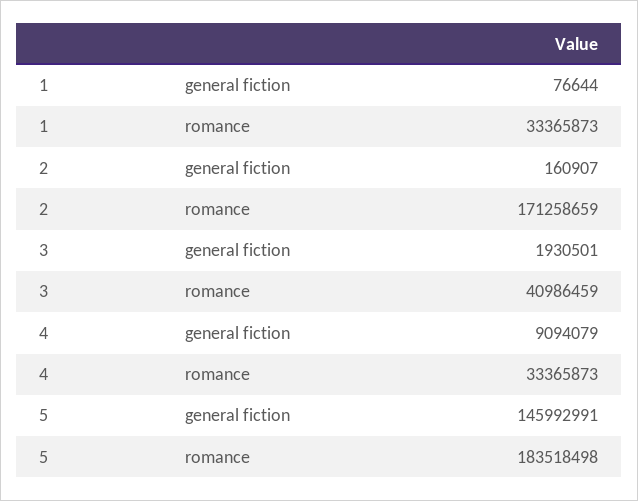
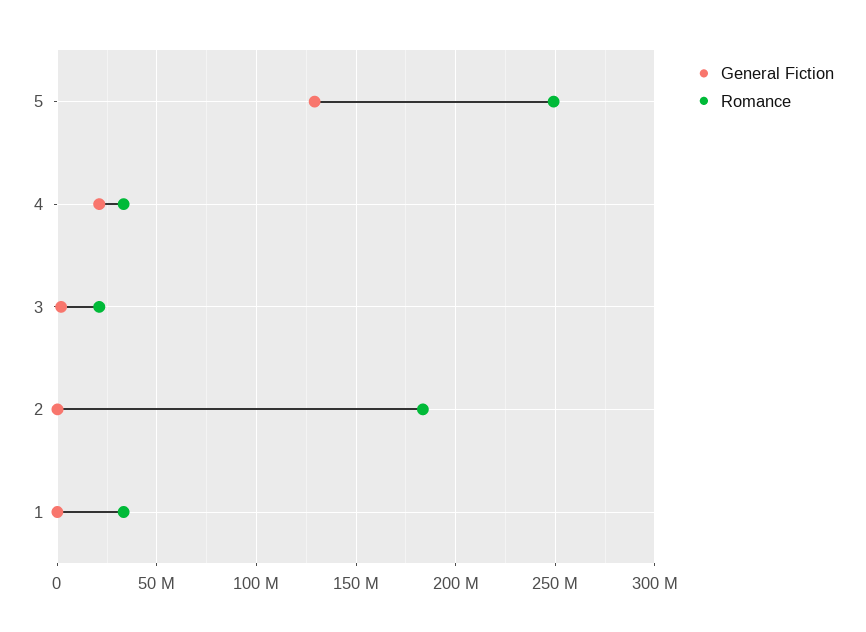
  {
    "general fiction": {
      "1": 76644,
      "2": 160907,
      "3": 1930501,
-     "4": 9094079,
+     "4": 20000000,
-     "5": 145992991
+     "5": 130000000
    },
    "romance": {
      "1": 33365873,
-     "2": 171258659,
+     "2": 185000000,
-     "3": 40986459,
+     "3": 20000000,
      "4": 33365873,
-     "5": 183518498
+     "5": 250000000
    }
  }

